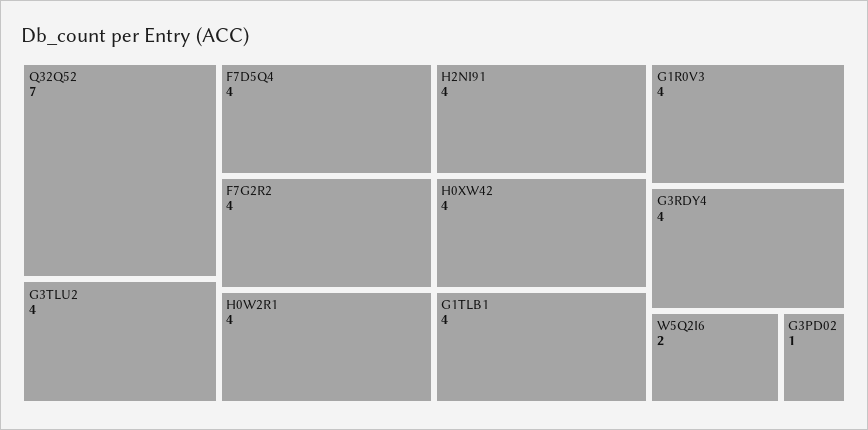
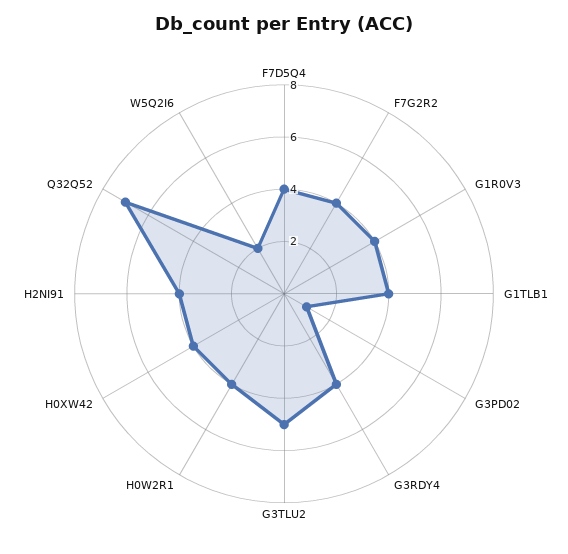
  {
    "Q32Q52": 7,
-   "G3TLU2": 4,
+   "G3TLU2": 5,
    "F7D5Q4": 4,
    "F7G2R2": 4,
    "H0W2R1": 4,
    "H2NI91": 4,
    "H0XW42": 4,
    "G1TLB1": 4,
    "G1R0V3": 4,
    "G3RDY4": 4,
    "W5Q2I6": 2,
    "G3PD02": 1
  }

